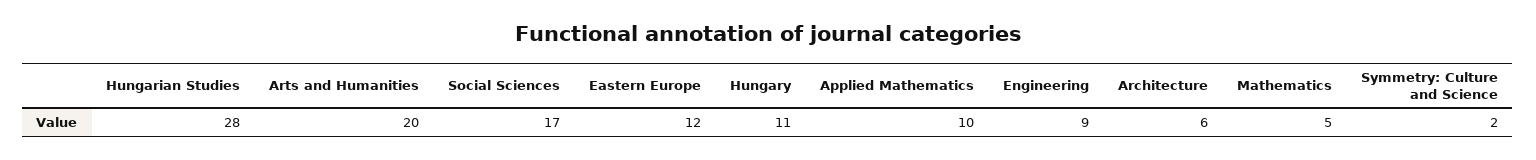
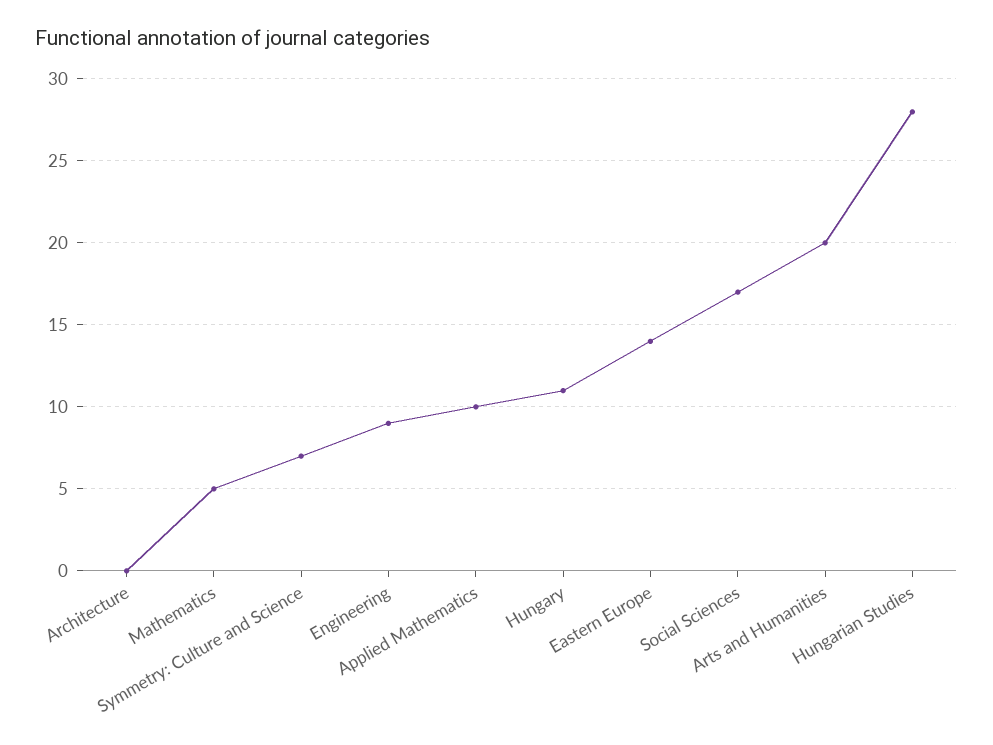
  {
    "Hungarian Studies": 28,
    "Arts and Humanities": 20,
    "Social Sciences": 17,
-   "Eastern Europe": 12,
+   "Eastern Europe": 14,
    "Hungary": 11,
    "Applied Mathematics": 10,
    "Engineering": 9,
-   "Architecture": 6,
+   "Architecture": 0,
    "Mathematics": 5,
-   "Symmetry: Culture and Science": 2
+   "Symmetry: Culture and Science": 7
  }

